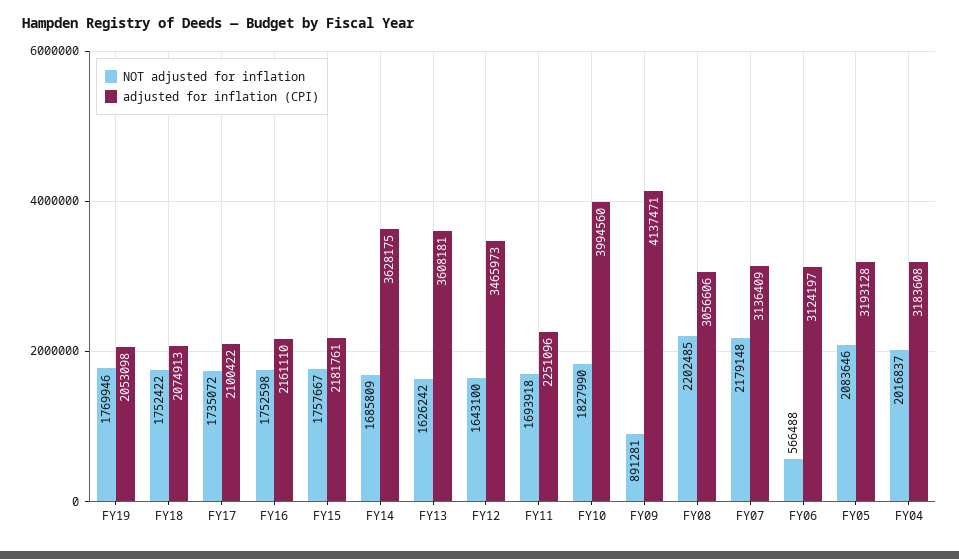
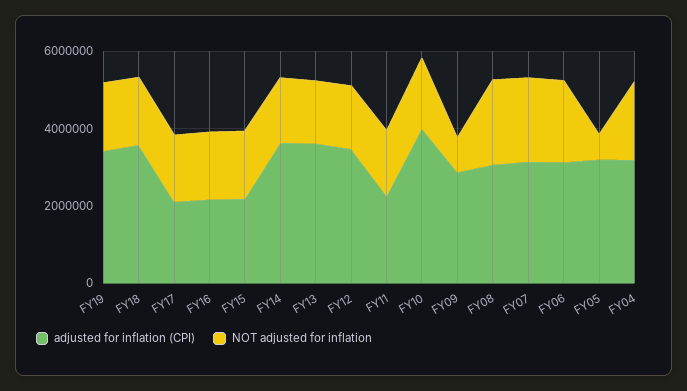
  {
    "NOT adjusted for inflation": {
      "FY19": 1769946,
      "FY18": 1752422,
      "FY17": 1735072,
      "FY16": 1752598,
      "FY15": 1757667,
      "FY14": 1685809,
      "FY13": 1626242,
      "FY12": 1643100,
      "FY11": 1693918,
      "FY10": 1827990,
      "FY09": 891281,
      "FY08": 2202485,
      "FY07": 2179148,
-     "FY06": 566488,
+     "FY06": 2000000,
-     "FY05": 2083646,
+     "FY05": 500000,
      "FY04": 2016837
    },
    "adjusted for inflation (CPI)": {
-     "FY19": 2053098,
+     "FY19": 3500000,
-     "FY18": 2074913,
+     "FY18": 3500000,
      "FY17": 2100422,
      "FY16": 2161110,
      "FY15": 2181761,
      "FY14": 3628175,
      "FY13": 3608181,
      "FY12": 3465973,
      "FY11": 2251096,
      "FY10": 3994560,
-     "FY09": 4137471,
+     "FY09": 3000000,
      "FY08": 3056606,
      "FY07": 3136409,
      "FY06": 3124197,
      "FY05": 3193128,
      "FY04": 3183608
    }
  }

